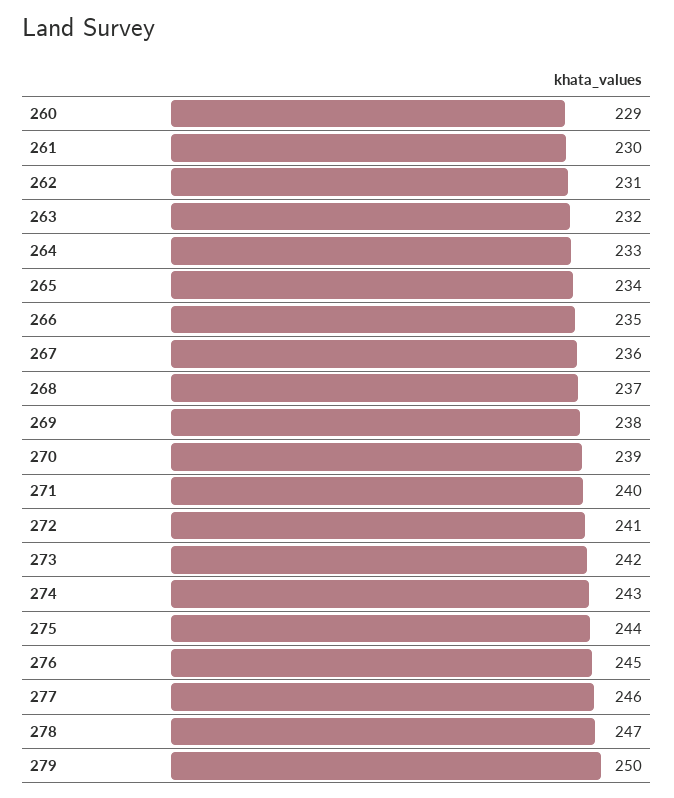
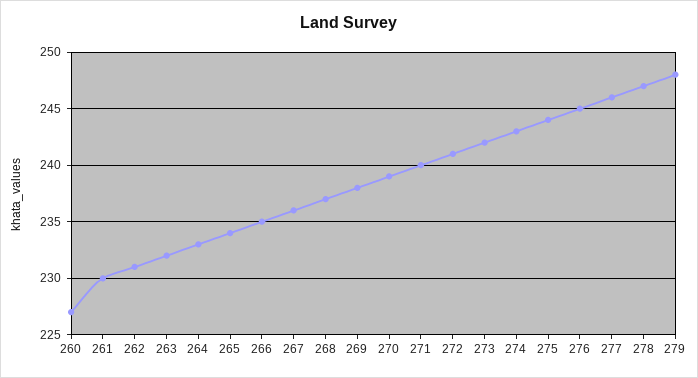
  {
-   "260": 229,
+   "260": 227,
    "261": 230,
    "262": 231,
    "263": 232,
    "264": 233,
    "265": 234,
    "266": 235,
    "267": 236,
    "268": 237,
    "269": 238,
    "270": 239,
    "271": 240,
    "272": 241,
    "273": 242,
    "274": 243,
    "275": 244,
    "276": 245,
    "277": 246,
    "278": 247,
-   "279": 250
+   "279": 248
  }

